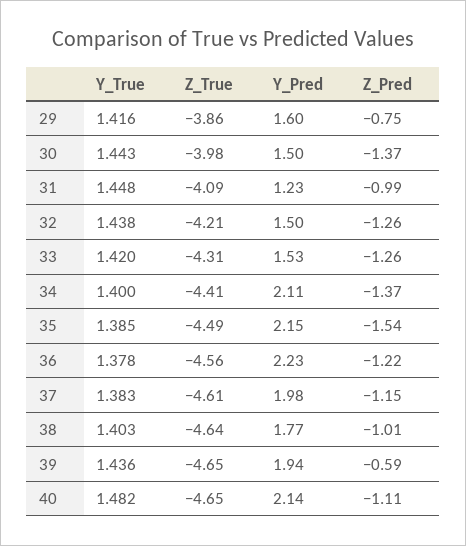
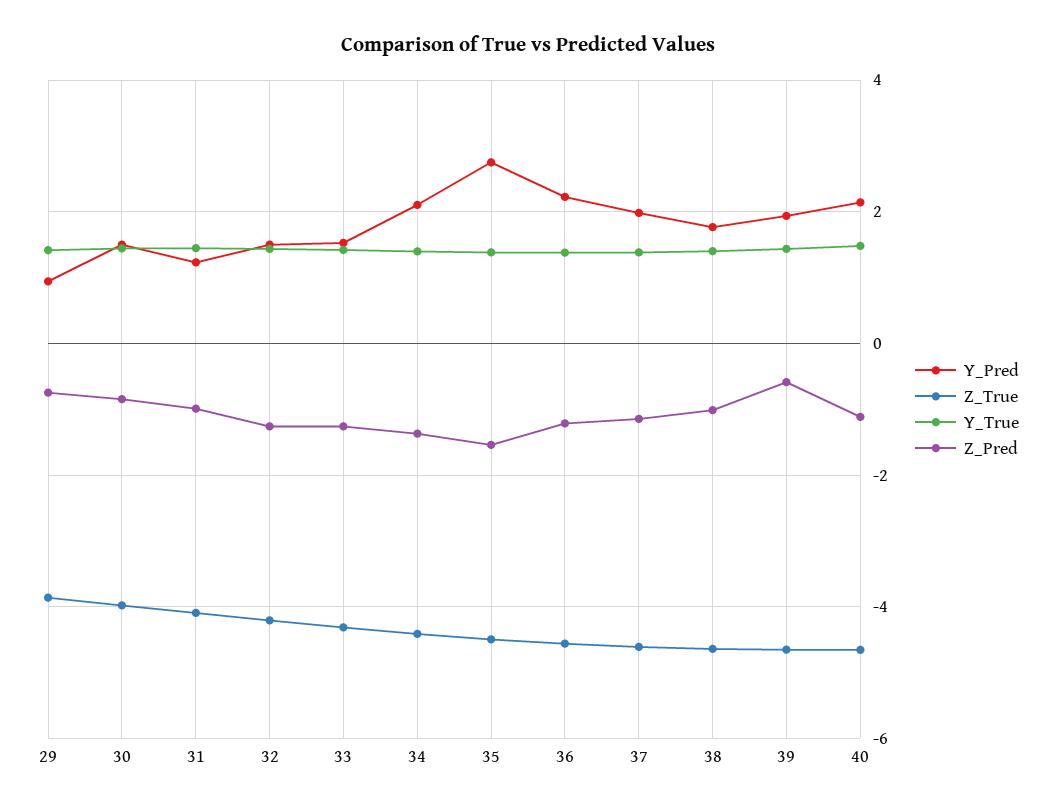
  {
    "Y_True": {
      "29": 1.416,
      "30": 1.443,
      "31": 1.448,
      "32": 1.438,
      "33": 1.42,
      "34": 1.4,
      "35": 1.385,
      "36": 1.378,
      "37": 1.383,
      "38": 1.403,
      "39": 1.436,
      "40": 1.482
    },
    "Z_True": {
      "29": -3.86,
      "30": -3.98,
      "31": -4.09,
      "32": -4.21,
      "33": -4.31,
      "34": -4.41,
      "35": -4.49,
      "36": -4.56,
      "37": -4.61,
      "38": -4.64,
      "39": -4.65,
      "40": -4.65
    },
    "Y_Pred": {
-     "29": 1.6,
+     "29": 1,
      "30": 1.5,
      "31": 1.23,
      "32": 1.5,
      "33": 1.53,
      "34": 2.11,
-     "35": 2.15,
+     "35": 2.8,
      "36": 2.23,
      "37": 1.98,
      "38": 1.77,
      "39": 1.94,
      "40": 2.14
    },
    "Z_Pred": {
      "29": -0.75,
-     "30": -1.37,
+     "30": -0.8,
      "31": -0.99,
      "32": -1.26,
      "33": -1.26,
      "34": -1.37,
      "35": -1.54,
      "36": -1.22,
      "37": -1.15,
      "38": -1.01,
      "39": -0.59,
      "40": -1.11
    }
  }

